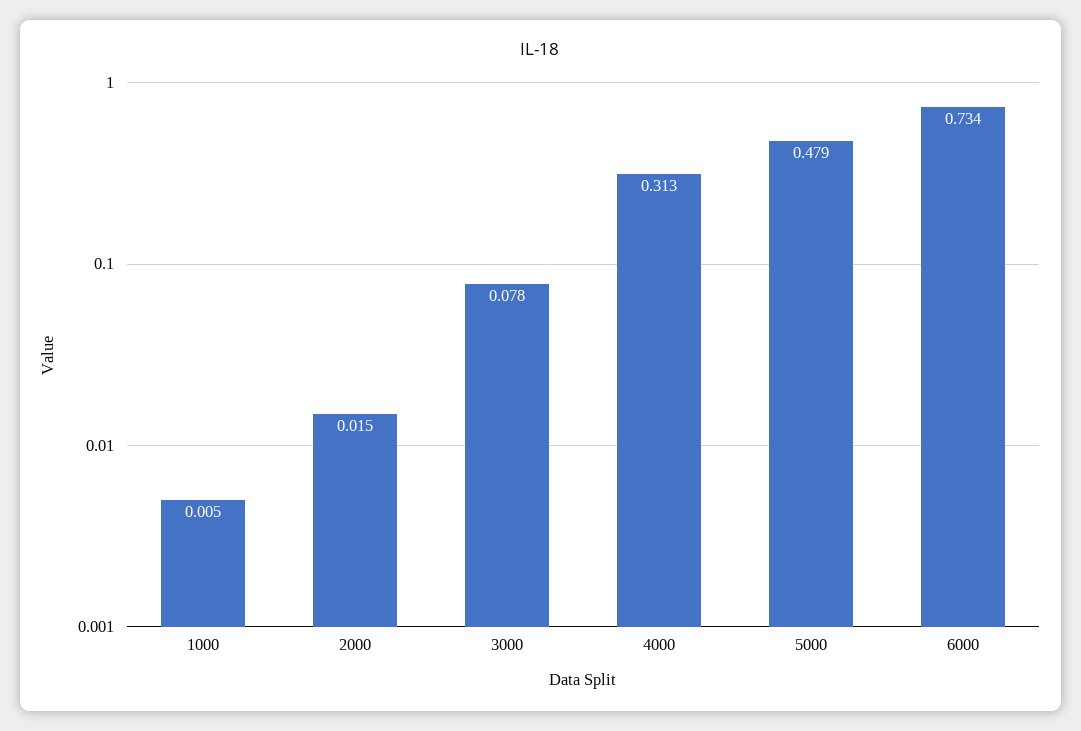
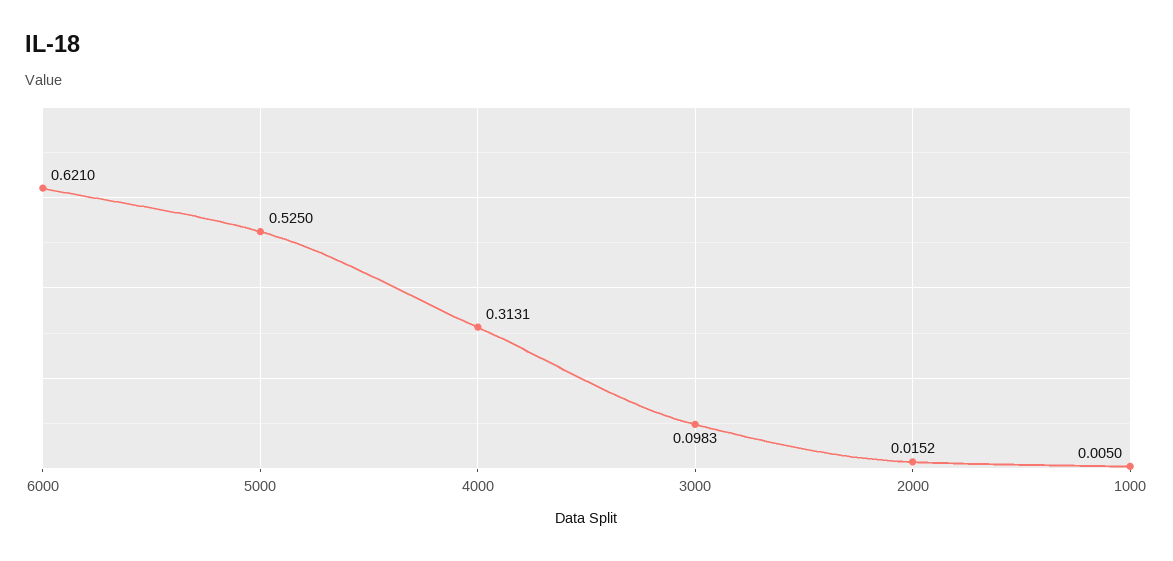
  {
    "1000": 0.005,
    "2000": 0.0152,
-   "3000": 0.078,
+   "3000": 0.0983,
    "4000": 0.3131,
-   "5000": 0.479,
+   "5000": 0.525,
-   "6000": 0.734
+   "6000": 0.621
  }

